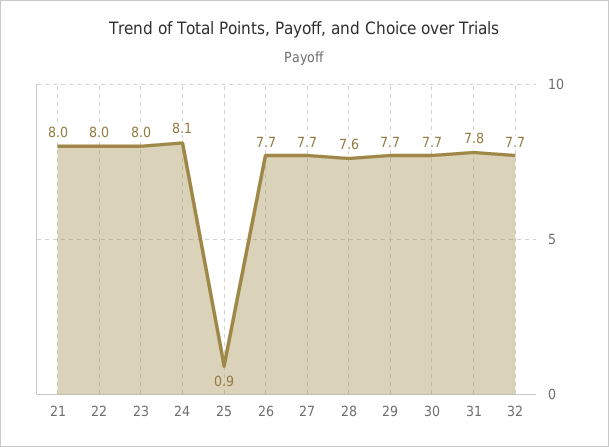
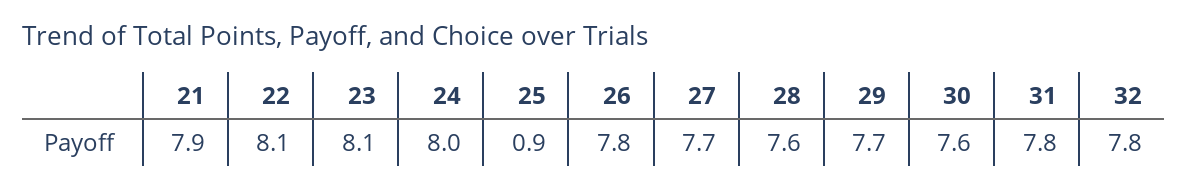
  {
-   "21": 8,
+   "21": 7.9,
-   "22": 8,
+   "22": 8.1,
-   "23": 8,
+   "23": 8.1,
-   "24": 8.1,
+   "24": 8,
    "25": 0.9,
-   "26": 7.7,
+   "26": 7.8,
    "27": 7.7,
    "28": 7.6,
    "29": 7.7,
-   "30": 7.7,
+   "30": 7.6,
    "31": 7.8,
-   "32": 7.7
+   "32": 7.8
  }

